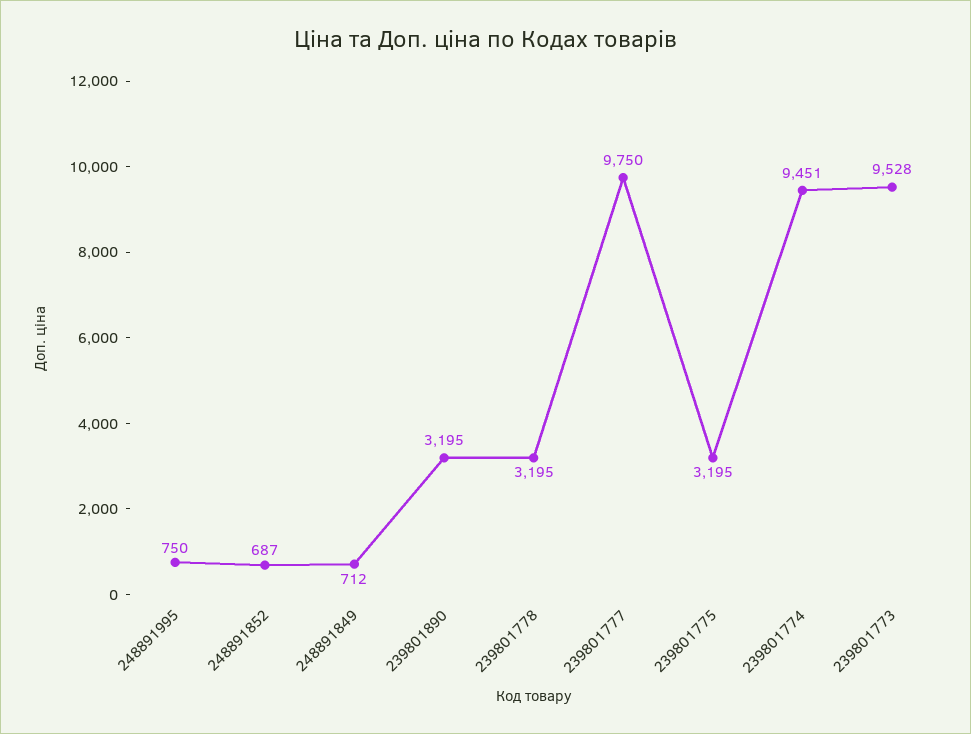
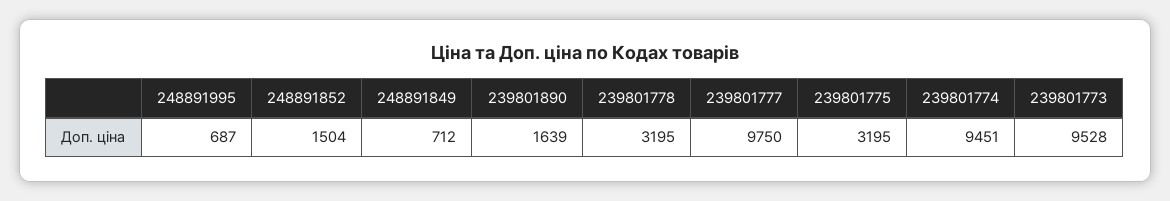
  {
-   "248891995": 750,
+   "248891995": 687,
-   "248891852": 687,
+   "248891852": 1504,
    "248891849": 712,
-   "239801890": 3195,
+   "239801890": 1639,
    "239801778": 3195,
    "239801777": 9750,
    "239801775": 3195,
    "239801774": 9451,
    "239801773": 9528
  }

